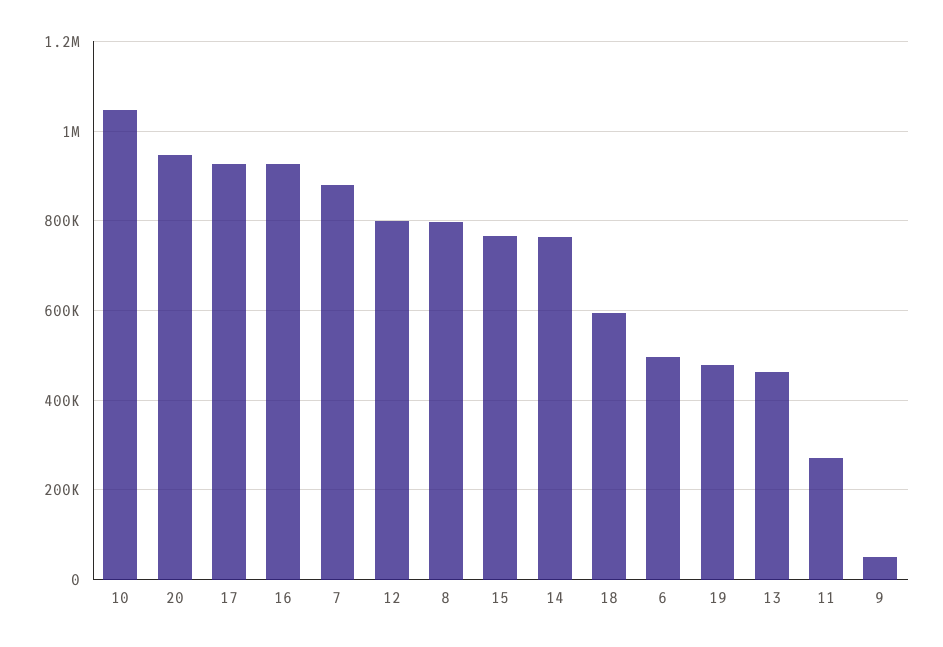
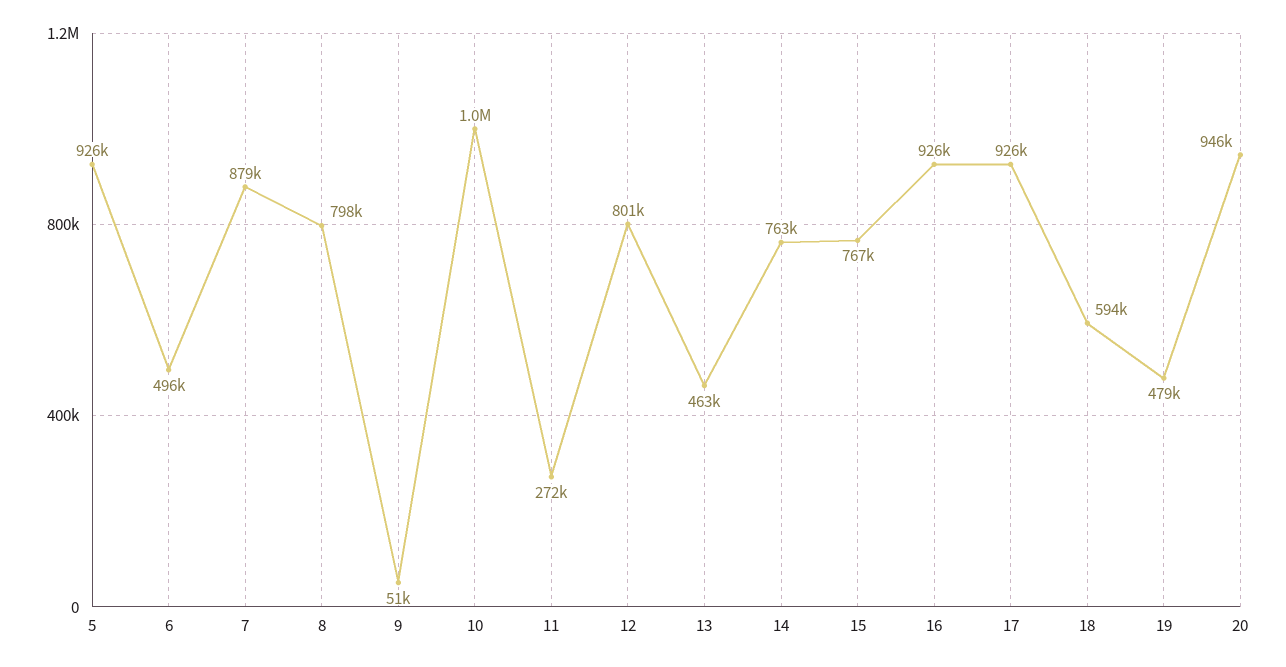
  {
    "10": 1000000,
    "20": 946000,
    "17": 926000,
    "16": 926000,
    "7": 879000,
    "12": 801000,
    "8": 798000,
    "15": 767000,
    "14": 763000,
    "18": 594000,
    "6": 496000,
    "19": 479000,
    "13": 463000,
    "11": 272000,
-   "9": 51000
+   "9": 51000,
+   "5": 926000
  }

